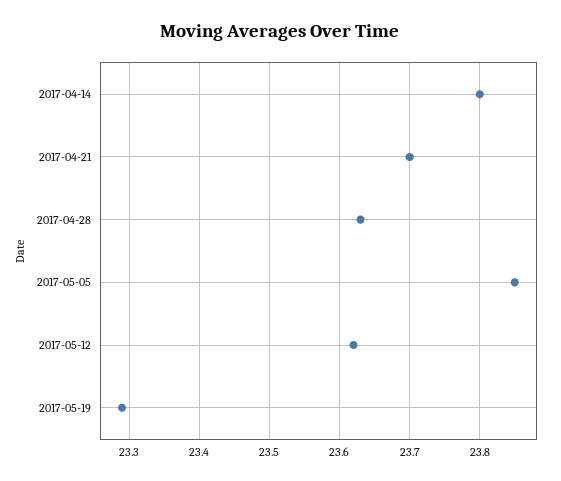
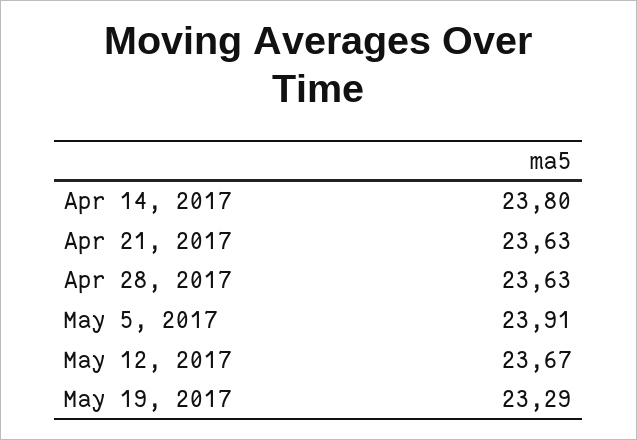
  {
    "2017-04-14": 23.8,
-   "2017-04-21": 23.7,
+   "2017-04-21": 23.63,
    "2017-04-28": 23.63,
-   "2017-05-05": 23.85,
+   "2017-05-05": 23.91,
-   "2017-05-12": 23.62,
+   "2017-05-12": 23.67,
    "2017-05-19": 23.29
  }

